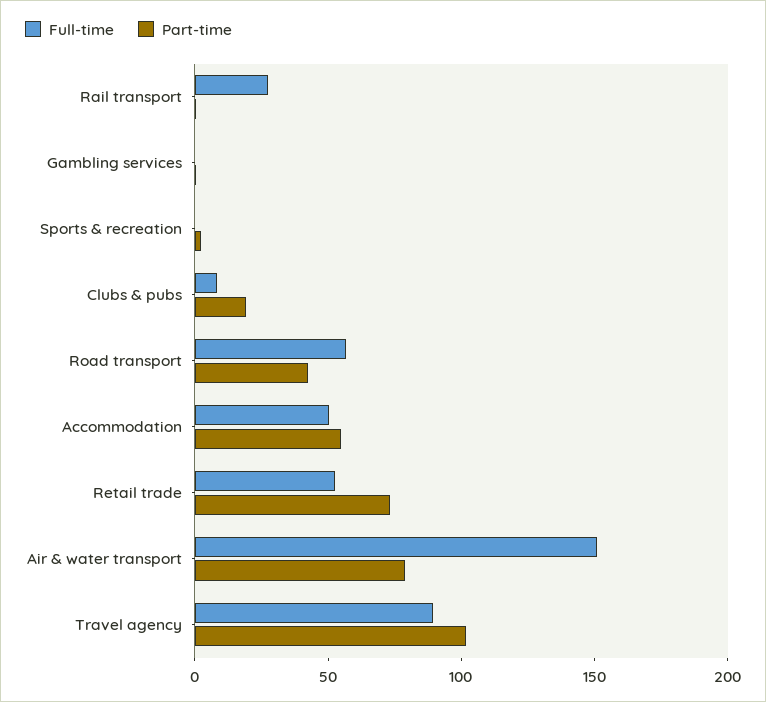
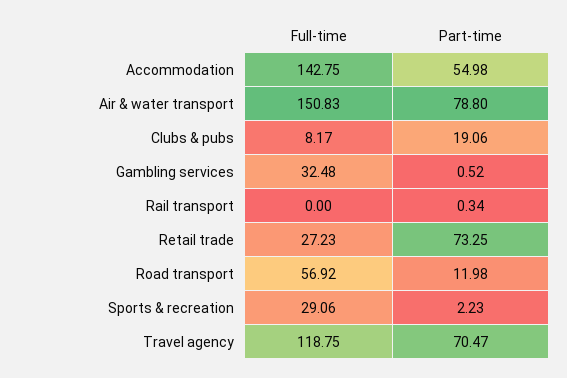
  {
    "Full-time": {
-     "Rail transport": 30,
+     "Rail transport": 0,
-     "Gambling services": 0,
+     "Gambling services": 32.48,
-     "Sports & recreation": 0,
+     "Sports & recreation": 29.06,
      "Clubs & pubs": 8.17,
      "Road transport": 56.92,
-     "Accommodation": 50,
+     "Accommodation": 142.75,
-     "Retail trade": 50,
+     "Retail trade": 27.23,
      "Air & water transport": 150.83,
-     "Travel agency": 90
+     "Travel agency": 118.75
    },
    "Part-time": {
      "Rail transport": 0.34,
      "Gambling services": 0.52,
      "Sports & recreation": 2.23,
      "Clubs & pubs": 19.06,
-     "Road transport": 40,
+     "Road transport": 11.98,
      "Accommodation": 54.98,
      "Retail trade": 73.25,
      "Air & water transport": 78.8,
-     "Travel agency": 100
+     "Travel agency": 70.47
    }
  }

